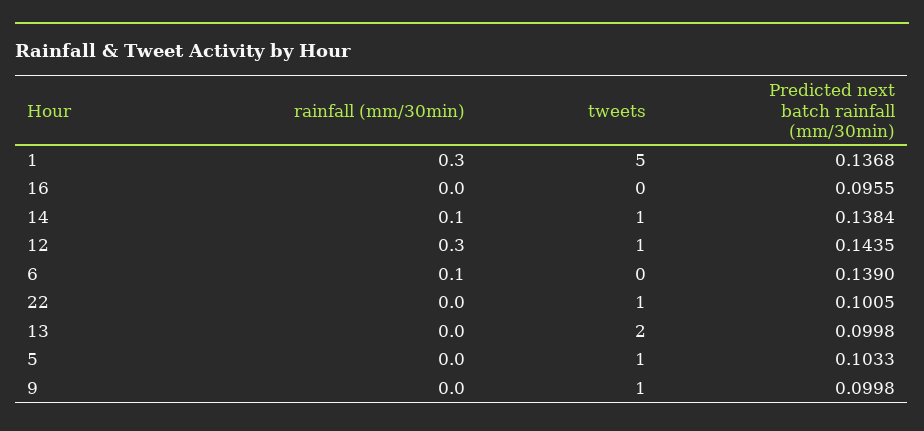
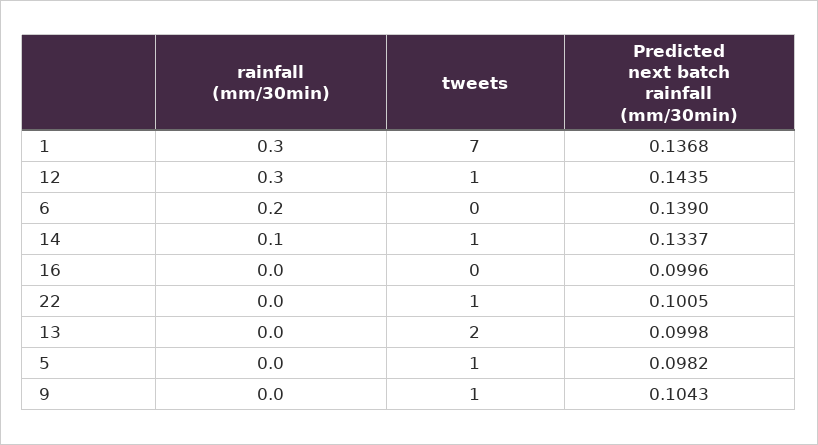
  {
    "rainfall (mm/30min)": {
      "1": 0.3,
      "16": 0,
      "14": 0.1,
      "12": 0.3,
-     "6": 0.1,
+     "6": 0.2,
      "22": 0,
      "13": 0,
      "5": 0,
      "9": 0
    },
    "tweets": {
-     "1": 5,
+     "1": 7,
      "16": 0,
      "14": 1,
      "12": 1,
      "6": 0,
      "22": 1,
      "13": 2,
      "5": 1,
      "9": 1
    },
    "Predicted next batch rainfall (mm/30min)": {
      "1": 0.1368,
-     "16": 0.0955,
+     "16": 0.0996,
-     "14": 0.1384,
+     "14": 0.1337,
      "12": 0.1435,
      "6": 0.139,
      "22": 0.1005,
      "13": 0.0998,
-     "5": 0.1033,
+     "5": 0.0982,
-     "9": 0.0998
+     "9": 0.1043
    }
  }

